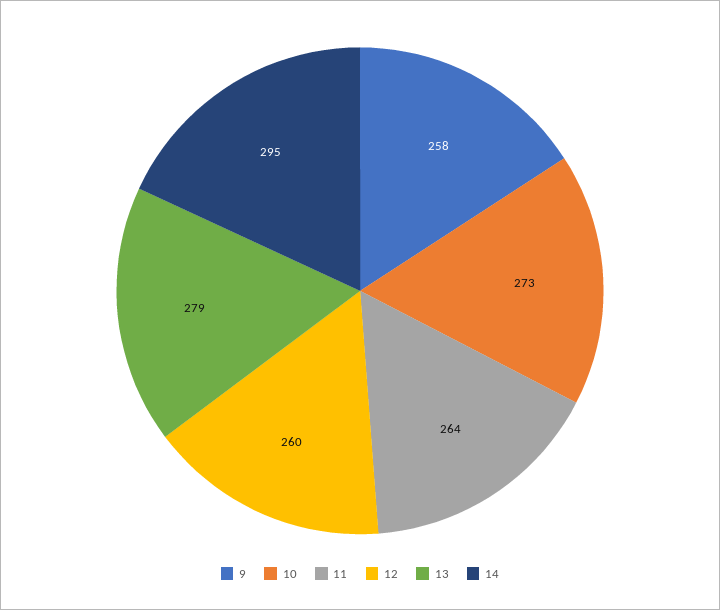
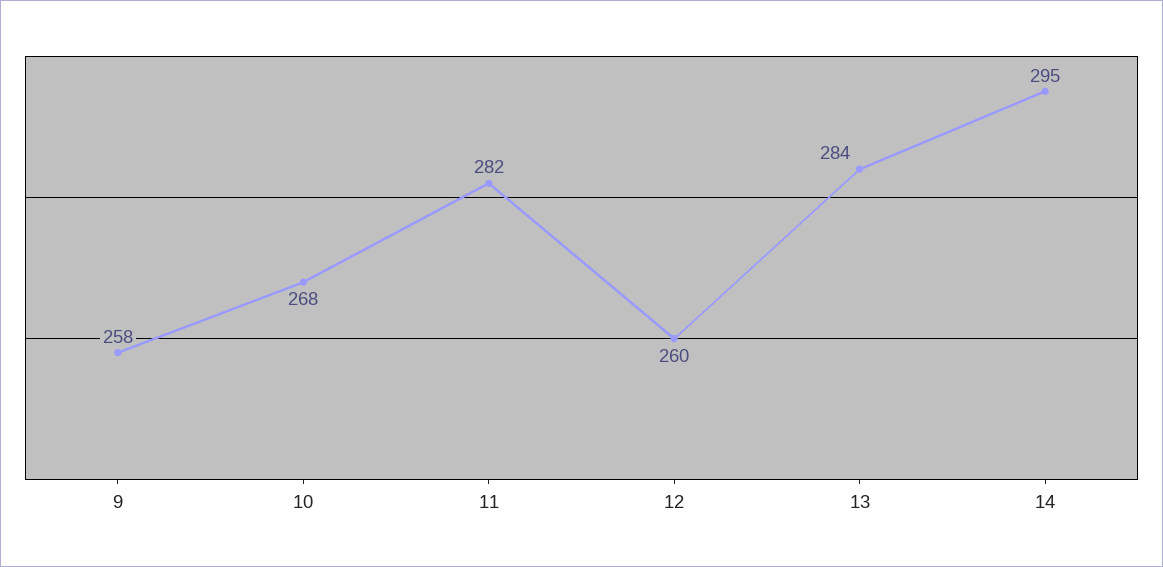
  {
    "9": 258,
-   "10": 273,
+   "10": 268,
-   "11": 264,
+   "11": 282,
    "12": 260,
-   "13": 279,
+   "13": 284,
    "14": 295
  }

